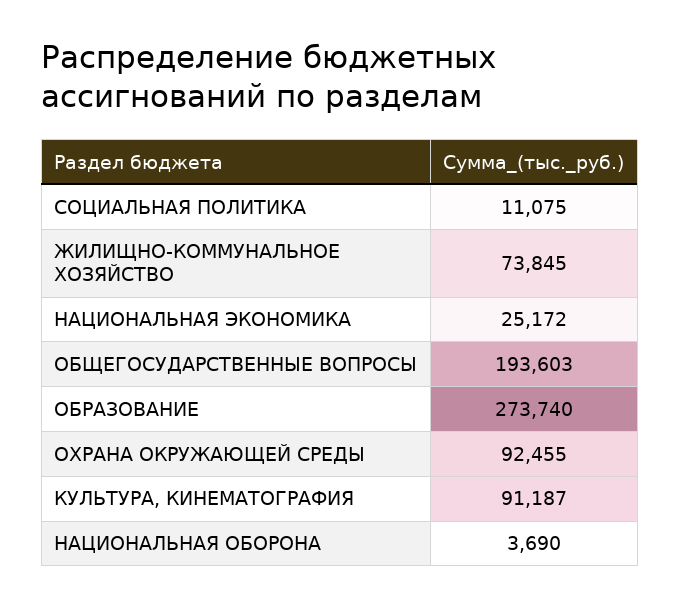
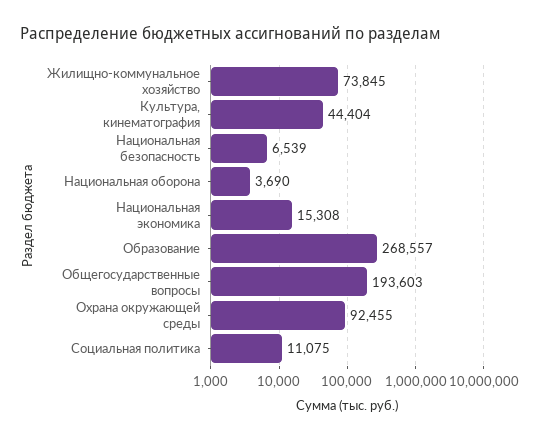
  {
    "СОЦИАЛЬНАЯ ПОЛИТИКА": 11075,
    "ЖИЛИЩНО-КОММУНАЛЬНОЕ ХОЗЯЙСТВО": 73845,
-   "НАЦИОНАЛЬНАЯ ЭКОНОМИКА": 25172,
+   "НАЦИОНАЛЬНАЯ ЭКОНОМИКА": 15308,
    "ОБЩЕГОСУДАРСТВЕННЫЕ ВОПРОСЫ": 193603,
-   "ОБРАЗОВАНИЕ": 273740,
+   "ОБРАЗОВАНИЕ": 268557,
    "ОХРАНА ОКРУЖАЮЩЕЙ СРЕДЫ": 92455,
-   "КУЛЬТУРА, КИНЕМАТОГРАФИЯ": 91187,
+   "КУЛЬТУРА, КИНЕМАТОГРАФИЯ": 44404,
-   "НАЦИОНАЛЬНАЯ ОБОРОНА": 3690
+   "НАЦИОНАЛЬНАЯ ОБОРОНА": 3690,
+   "Национальная безопасность": 6539
  }

